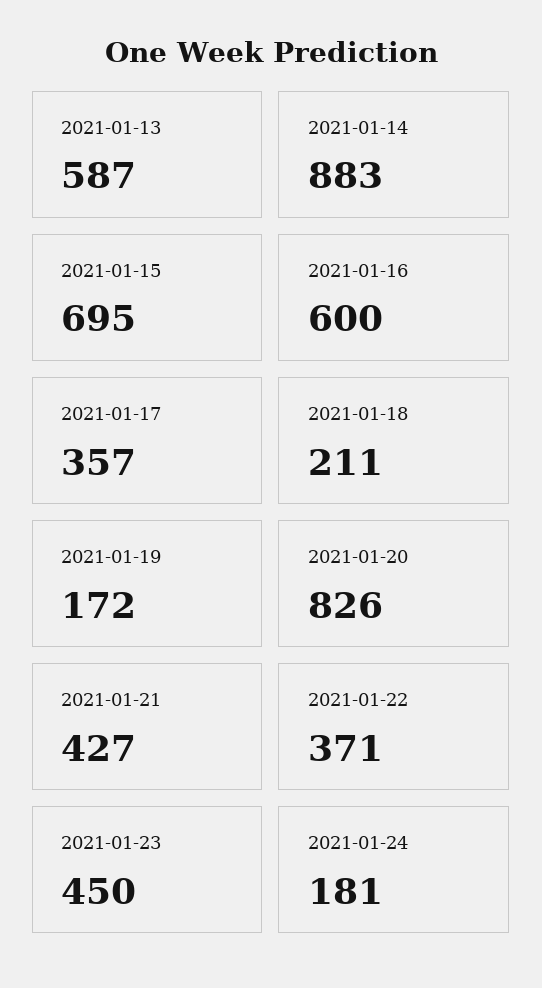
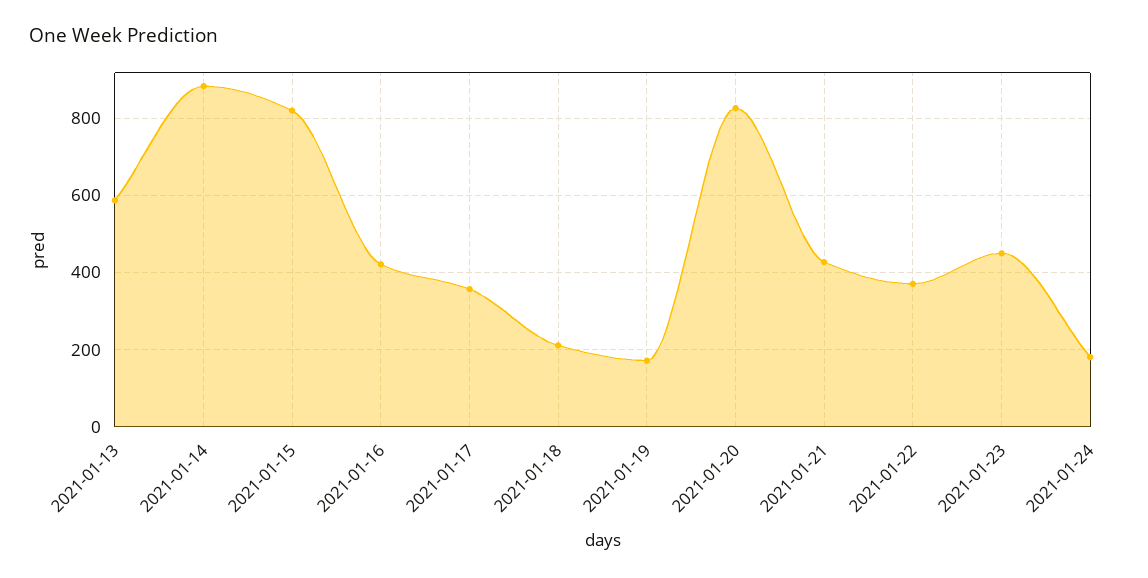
  {
    "2021-01-13": 587,
    "2021-01-14": 883,
-   "2021-01-15": 695,
+   "2021-01-15": 820,
-   "2021-01-16": 600,
+   "2021-01-16": 420,
    "2021-01-17": 357,
    "2021-01-18": 211,
    "2021-01-19": 172,
    "2021-01-20": 826,
    "2021-01-21": 427,
    "2021-01-22": 371,
    "2021-01-23": 450,
    "2021-01-24": 181
  }

